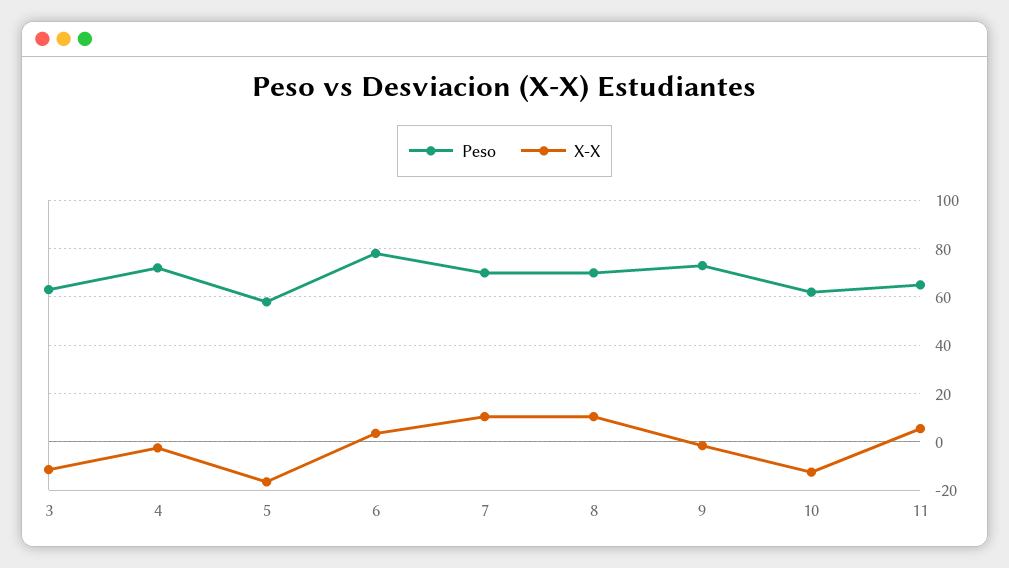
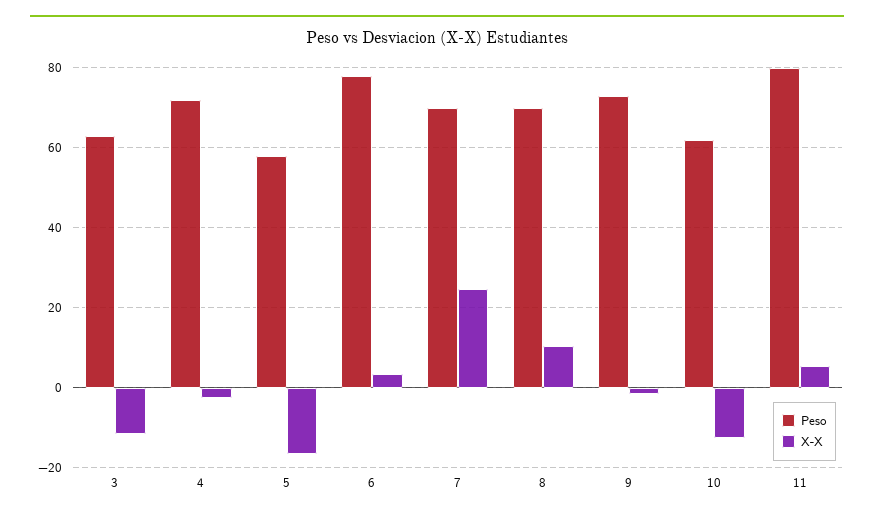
  {
    "Peso": {
      "3": 64,
      "4": 72,
      "5": 58,
      "6": 78,
      "7": 70,
      "8": 70,
      "9": 74,
      "10": 62,
-     "11": 65
+     "11": 80
    },
    "X-X": {
      "3": -12,
      "4": -2,
      "5": -16,
      "6": 4,
-     "7": 10,
+     "7": 24,
      "8": 10,
      "9": -2,
      "10": -12,
      "11": 6
    }
  }

